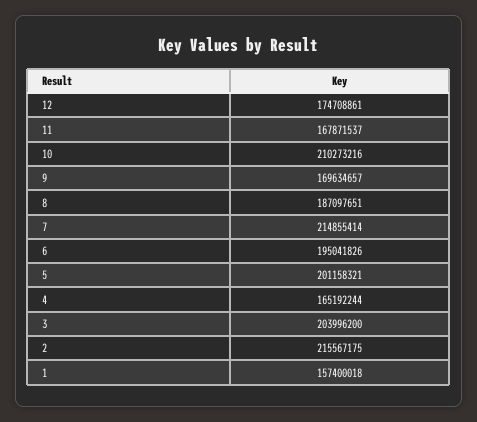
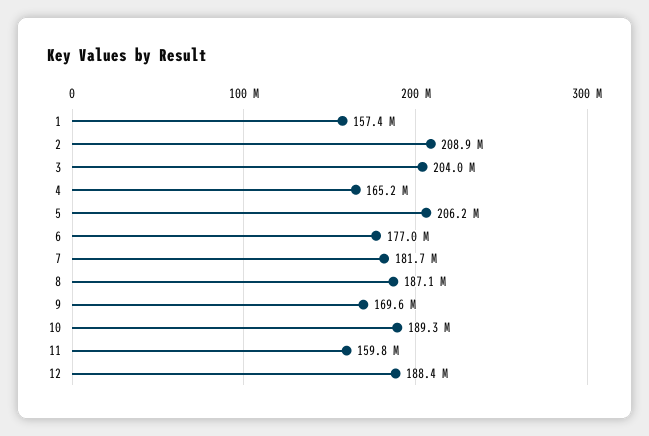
  {
-   "12": 174708861,
+   "12": 188400000,
-   "11": 167871537,
+   "11": 159800000,
-   "10": 210273216,
+   "10": 189300000,
    "9": 169634657,
    "8": 187097651,
-   "7": 214855414,
+   "7": 181700000,
-   "6": 195041826,
+   "6": 177000000,
-   "5": 201158321,
+   "5": 206200000,
    "4": 165192244,
    "3": 203996200,
-   "2": 215567175,
+   "2": 208900000,
    "1": 157400018
  }

